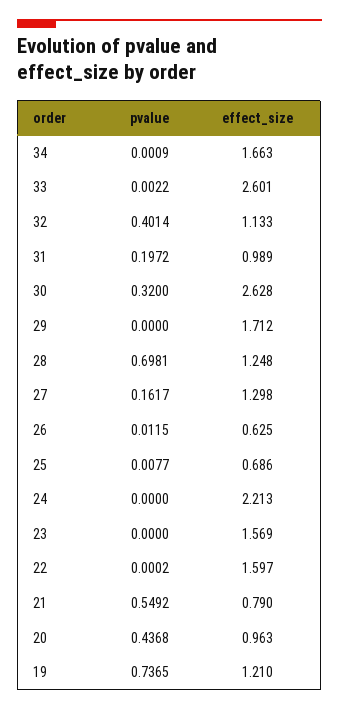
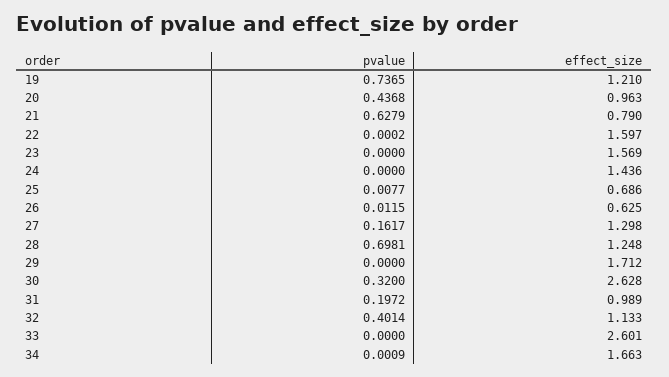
  {
    "pvalue": {
      "34": 0.0009,
-     "33": 0.0022,
+     "33": 0,
      "32": 0.4014,
      "31": 0.1972,
      "30": 0.32,
      "29": 0,
      "28": 0.6981,
      "27": 0.1617,
      "26": 0.0115,
      "25": 0.0077,
      "24": 0,
      "23": 0,
      "22": 0.0002,
-     "21": 0.5492,
+     "21": 0.6279,
      "20": 0.4368,
      "19": 0.7365
    },
    "effect_size": {
      "34": 1.663,
      "33": 2.601,
      "32": 1.133,
      "31": 0.989,
      "30": 2.628,
      "29": 1.712,
      "28": 1.248,
      "27": 1.298,
      "26": 0.625,
      "25": 0.686,
-     "24": 2.213,
+     "24": 1.436,
      "23": 1.569,
      "22": 1.597,
      "21": 0.79,
      "20": 0.963,
      "19": 1.21
    }
  }

